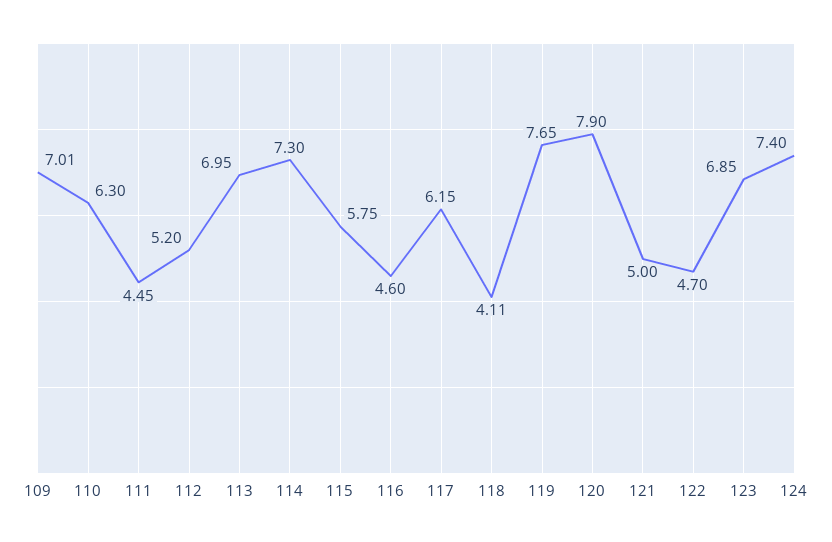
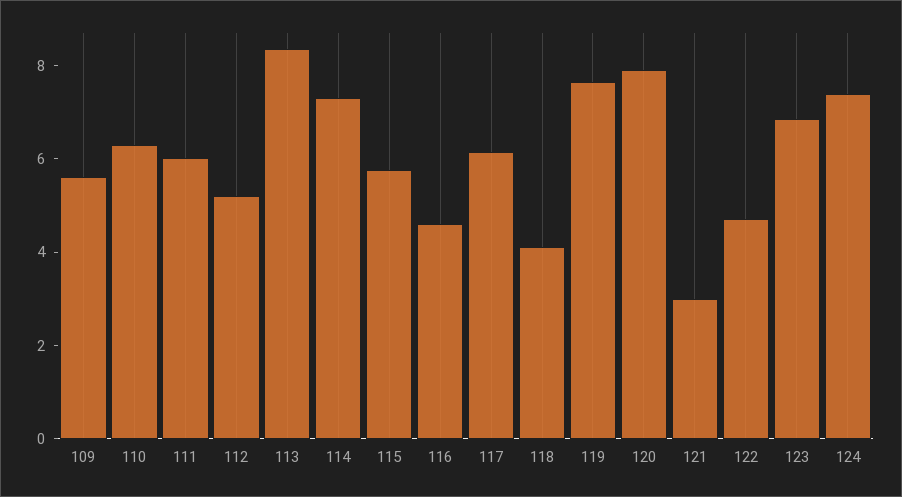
  {
-   "109": 7.01,
+   "109": 5.5,
    "110": 6.3,
-   "111": 4.45,
+   "111": 6,
    "112": 5.2,
-   "113": 6.95,
+   "113": 8.5,
    "114": 7.3,
    "115": 5.75,
    "116": 4.6,
    "117": 6.15,
    "118": 4.11,
    "119": 7.65,
    "120": 7.9,
-   "121": 5,
+   "121": 3,
    "122": 4.7,
    "123": 6.85,
    "124": 7.4
  }

